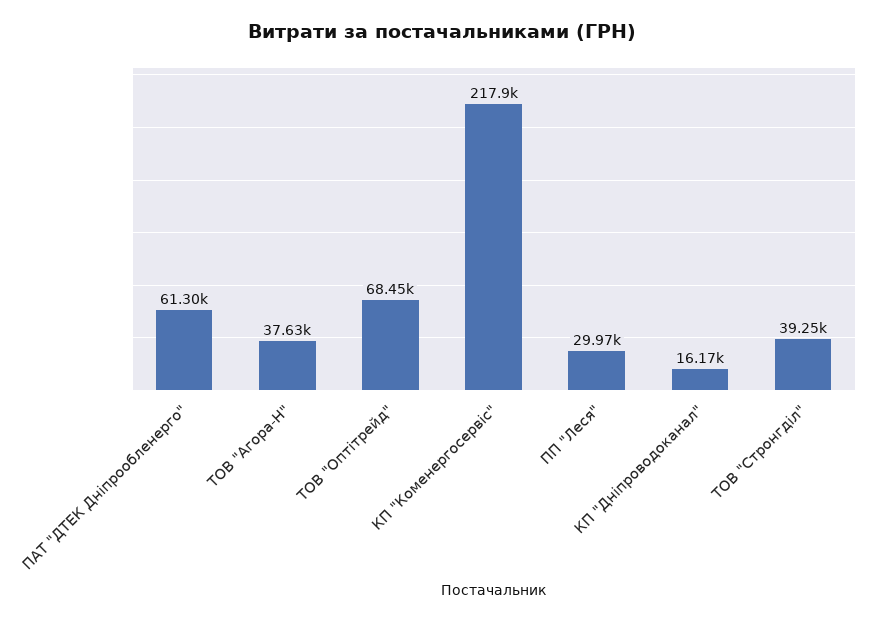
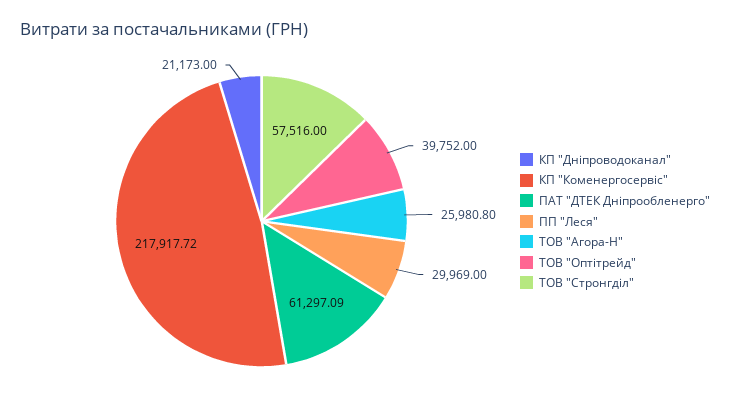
  {
    "ПАТ \"ДТЕК Дніпрообленерго\"": 61297.09,
-   "ТОВ \"Агора-Н\"": 37630,
+   "ТОВ \"Агора-Н\"": 25980.8,
-   "ТОВ \"Оптітрейд\"": 68450,
+   "ТОВ \"Оптітрейд\"": 39752,
    "КП \"Коменергосервіс\"": 217917.72,
    "ПП \"Леся\"": 29969,
-   "КП \"Дніпроводоканал\"": 16170,
+   "КП \"Дніпроводоканал\"": 21173,
-   "ТОВ \"Стронгділ\"": 39250
+   "ТОВ \"Стронгділ\"": 57516
  }

